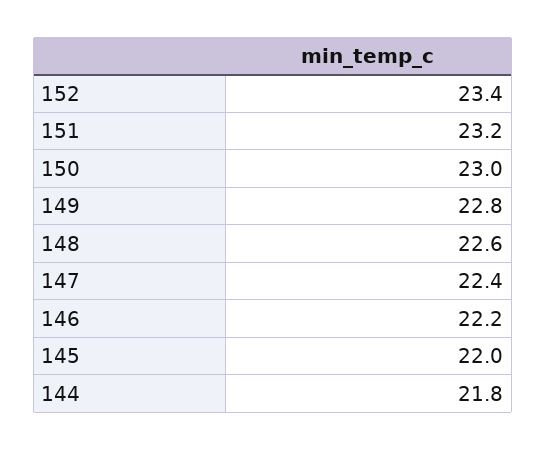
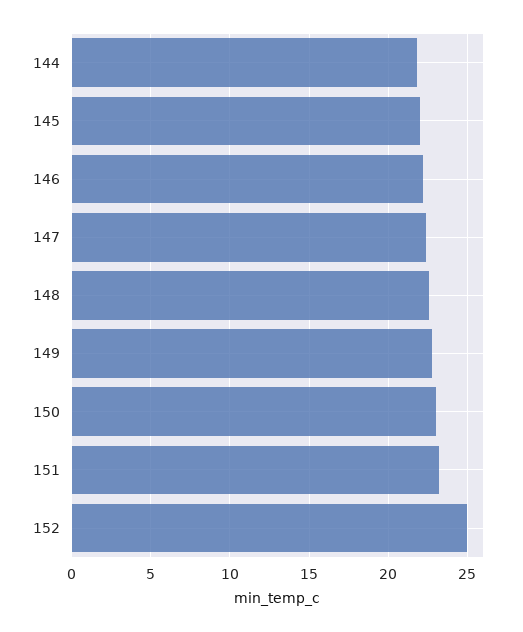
  {
-   "152": 23.4,
+   "152": 25,
    "151": 23.2,
    "150": 23,
    "149": 22.8,
    "148": 22.6,
    "147": 22.4,
    "146": 22.2,
    "145": 22,
    "144": 21.8
  }

